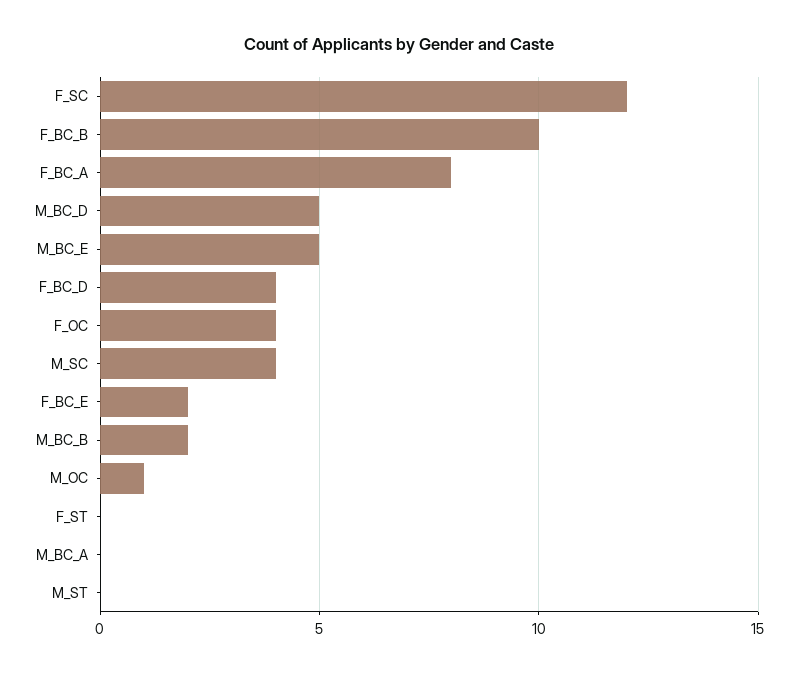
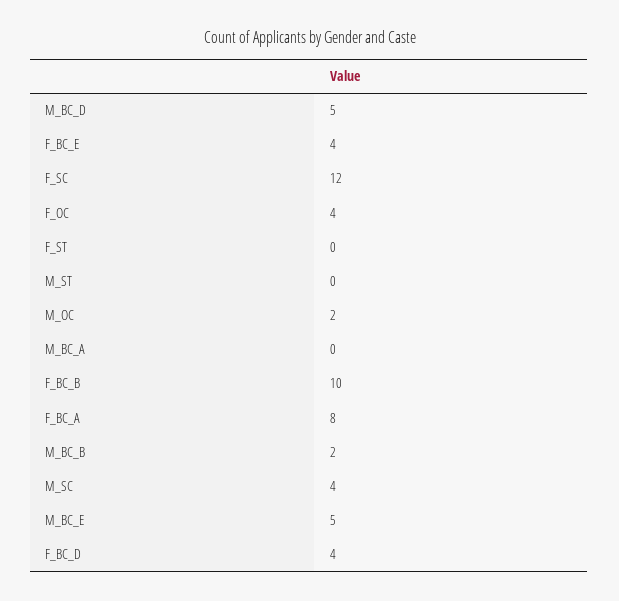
  {
    "F_SC": 12,
    "F_BC_B": 10,
    "F_BC_A": 8,
    "M_BC_D": 5,
    "M_BC_E": 5,
    "F_BC_D": 4,
    "F_OC": 4,
    "M_SC": 4,
-   "F_BC_E": 2,
+   "F_BC_E": 4,
    "M_BC_B": 2,
-   "M_OC": 1,
+   "M_OC": 2,
    "F_ST": 0,
    "M_BC_A": 0,
    "M_ST": 0
  }

